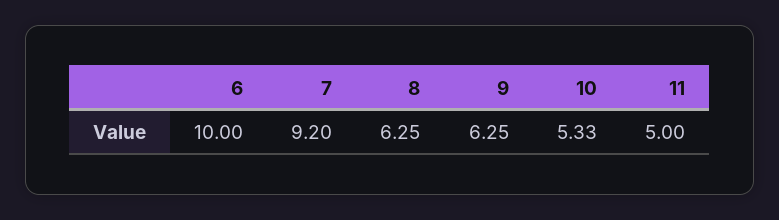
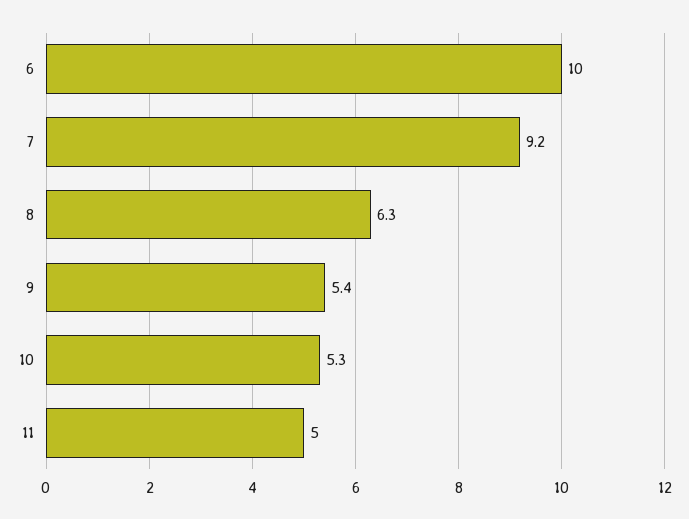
  {
    "6": 10,
    "7": 9.2,
    "8": 6.25,
-   "9": 6.25,
+   "9": 5.4,
    "10": 5.33,
    "11": 5
  }

